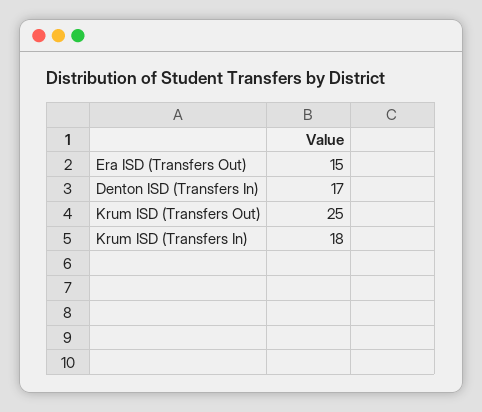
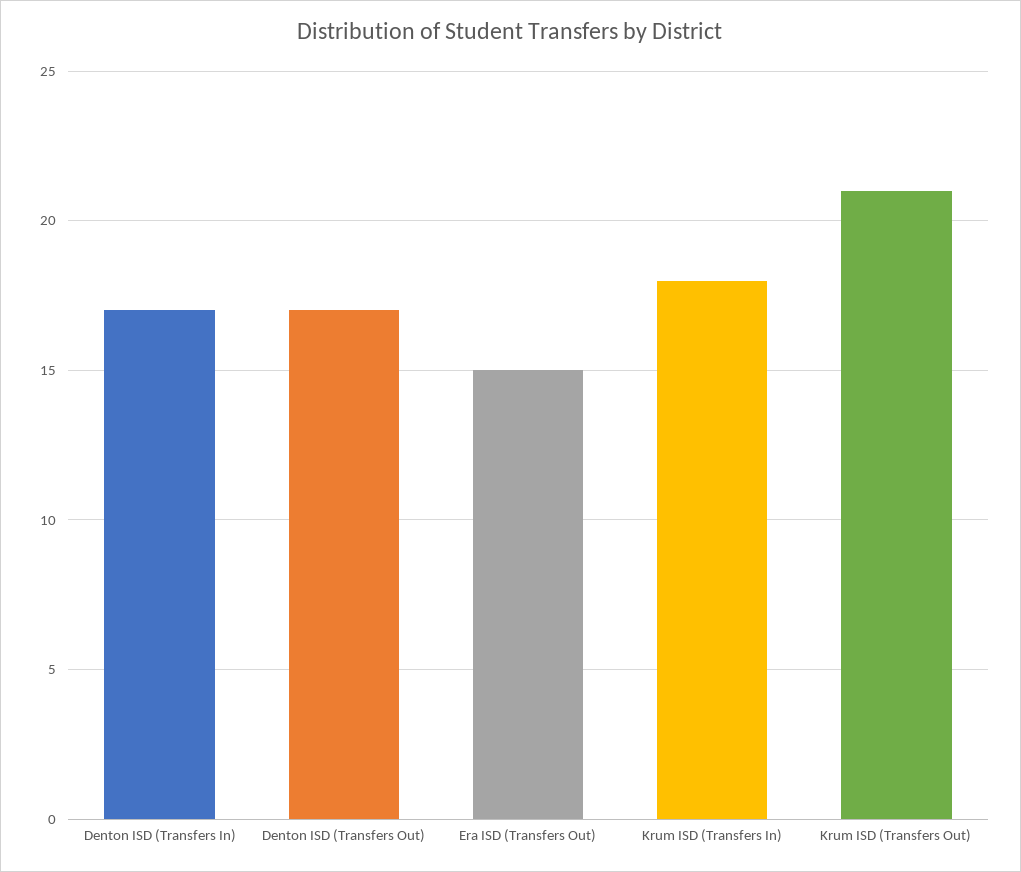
  {
    "Era ISD (Transfers Out)": 15,
    "Denton ISD (Transfers In)": 17,
-   "Krum ISD (Transfers Out)": 25,
+   "Krum ISD (Transfers Out)": 21,
-   "Krum ISD (Transfers In)": 18
+   "Krum ISD (Transfers In)": 18,
+   "Denton ISD (Transfers Out)": 17
  }

